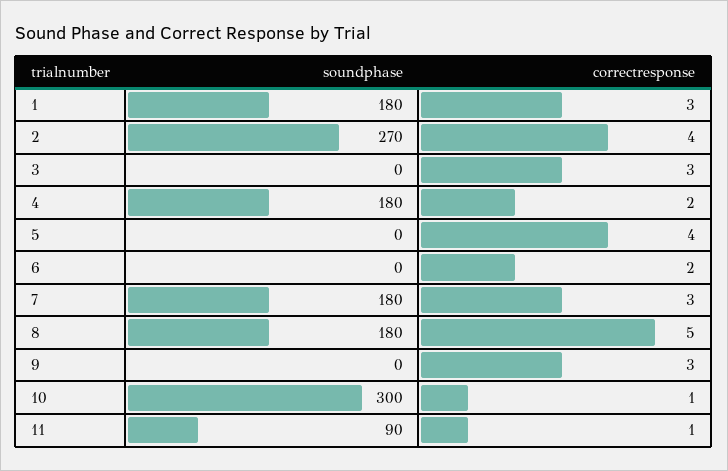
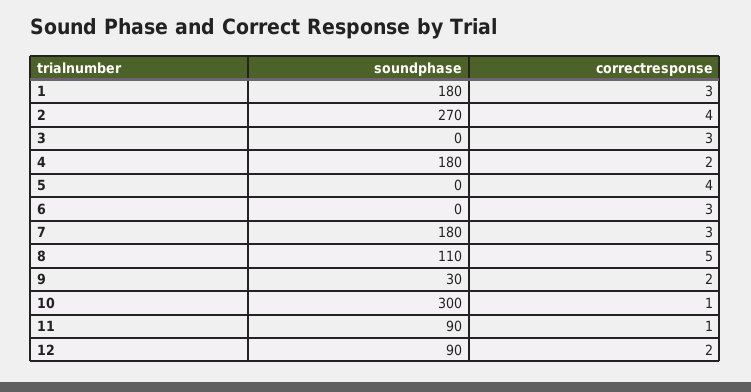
  {
    "soundphase": {
      "1": 180,
      "2": 270,
      "3": 0,
      "4": 180,
      "5": 0,
      "6": 0,
      "7": 180,
-     "8": 180,
+     "8": 110,
-     "9": 0,
+     "9": 30,
      "10": 300,
-     "11": 90
+     "11": 90,
+     "12": 90
    },
    "correctresponse": {
      "1": 3,
      "2": 4,
      "3": 3,
      "4": 2,
      "5": 4,
-     "6": 2,
+     "6": 3,
      "7": 3,
      "8": 5,
-     "9": 3,
+     "9": 2,
      "10": 1,
-     "11": 1
+     "11": 1,
+     "12": 2
    }
  }

